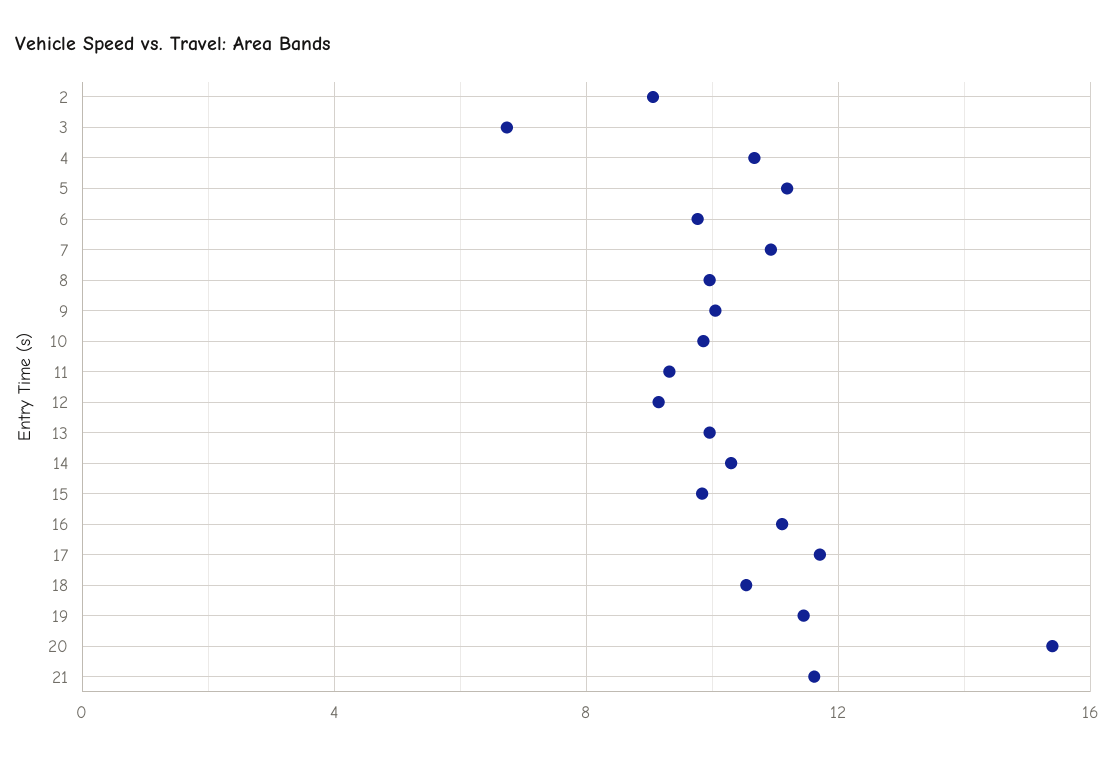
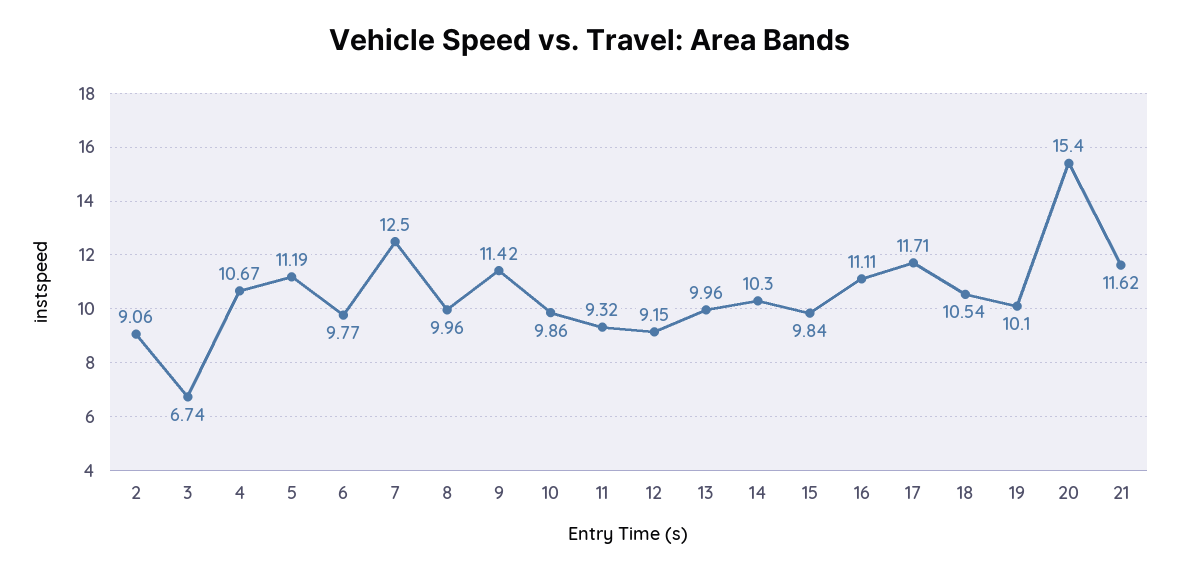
  {
    "2": 9.06,
    "3": 6.74,
    "4": 10.67,
    "5": 11.19,
    "6": 9.77,
-   "7": 11,
+   "7": 12.5,
    "8": 9.96,
-   "9": 10,
+   "9": 11.42,
    "10": 9.86,
    "11": 9.32,
    "12": 9.15,
    "13": 9.96,
    "14": 10.3,
    "15": 9.84,
    "16": 11.11,
    "17": 11.71,
    "18": 10.54,
-   "19": 11.5,
+   "19": 10.1,
    "20": 15.4,
    "21": 11.62
  }

